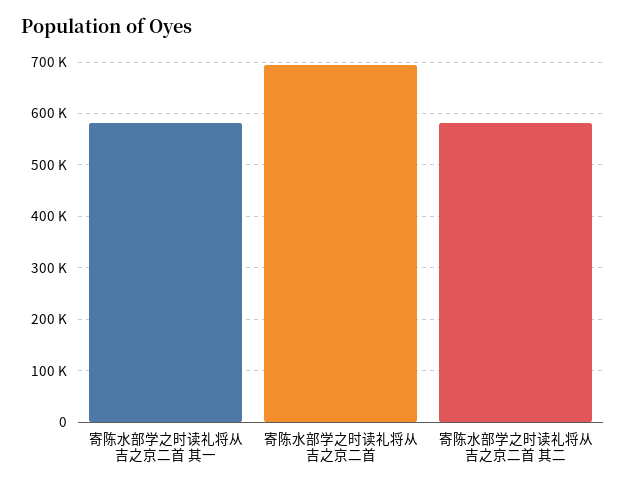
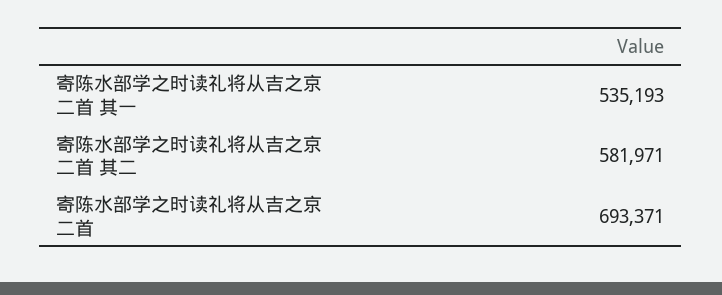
  {
-   "寄陈水部学之时读礼将从吉之京二首 其一": 580000,
+   "寄陈水部学之时读礼将从吉之京二首 其一": 535193,
    "寄陈水部学之时读礼将从吉之京二首": 693371,
    "寄陈水部学之时读礼将从吉之京二首 其二": 581971
  }

